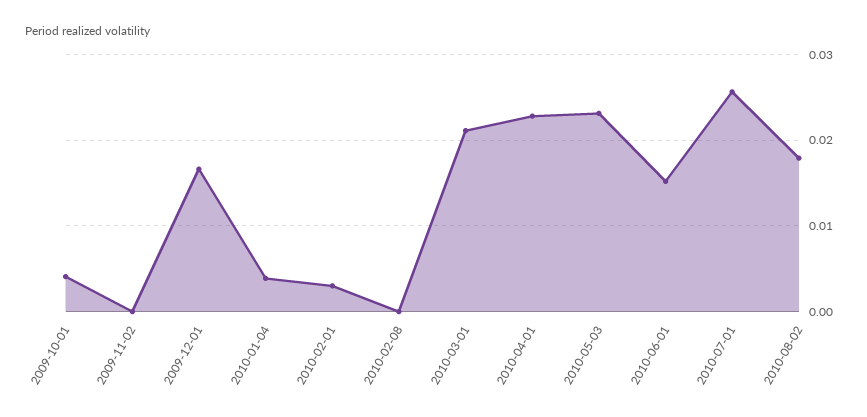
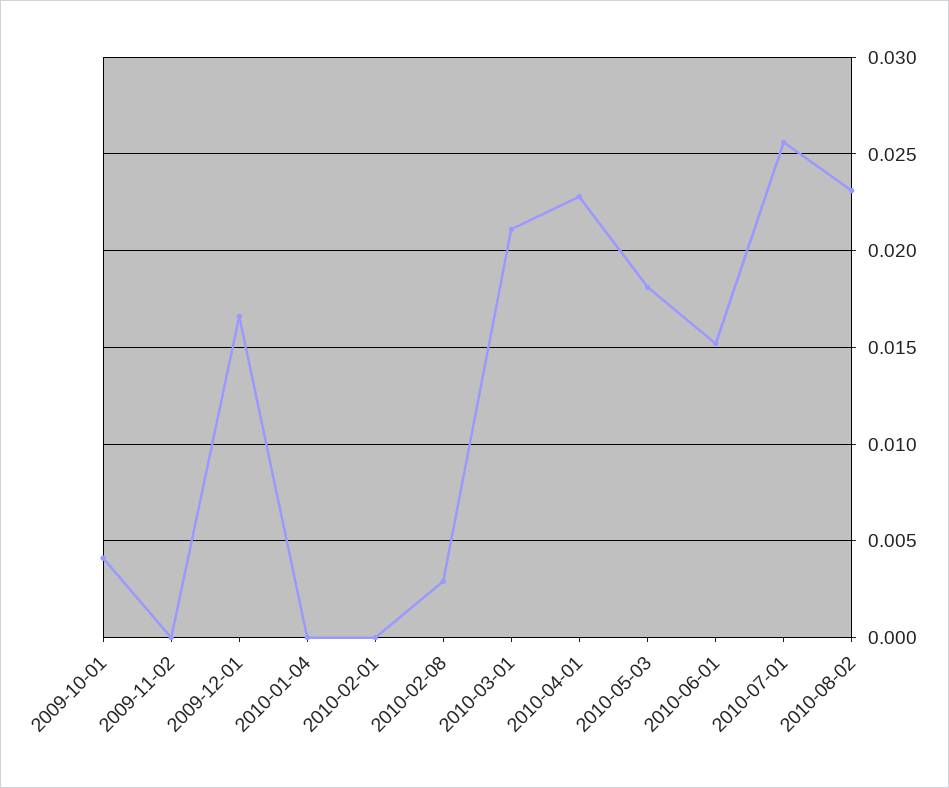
  {
    "2009-10-01": 0.004,
    "2009-11-02": 0,
    "2009-12-01": 0.0165,
-   "2010-01-04": 0.004,
+   "2010-01-04": 0,
-   "2010-02-01": 0.003,
+   "2010-02-01": 0,
-   "2010-02-08": 0,
+   "2010-02-08": 0.003,
    "2010-03-01": 0.021,
    "2010-04-01": 0.023,
-   "2010-05-03": 0.023,
+   "2010-05-03": 0.018,
    "2010-06-01": 0.015,
    "2010-07-01": 0.0255,
-   "2010-08-02": 0.018
+   "2010-08-02": 0.023
  }

